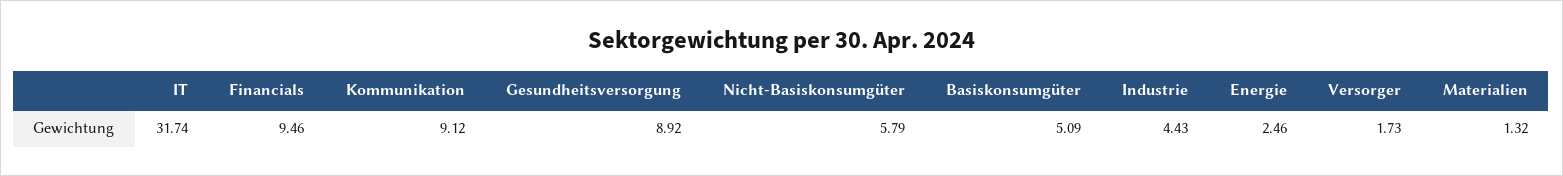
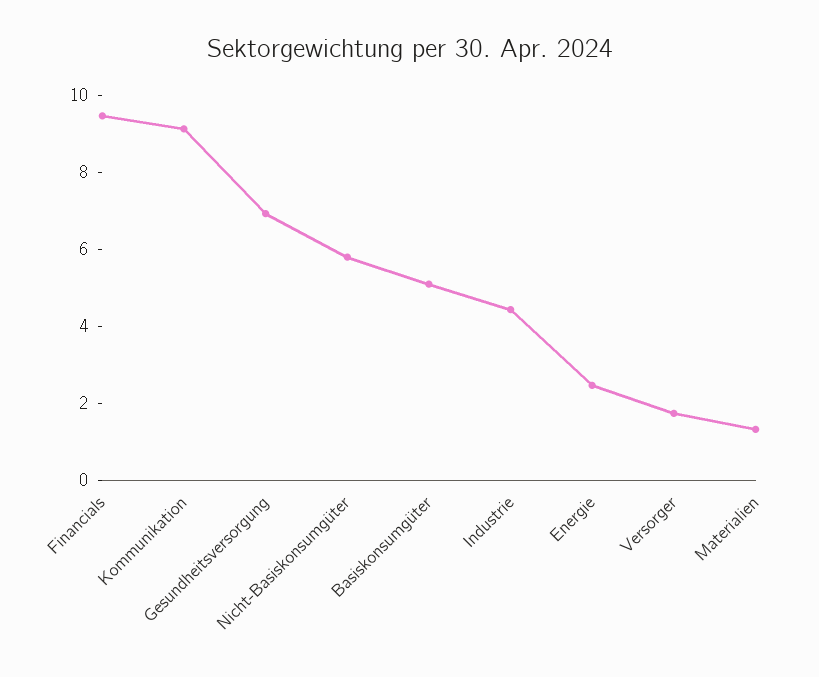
  {
-   "IT": 31.74,
    "Financials": 9.46,
    "Kommunikation": 9.12,
-   "Gesundheitsversorgung": 8.92,
+   "Gesundheitsversorgung": 7,
    "Nicht-Basiskonsumgüter": 5.79,
    "Basiskonsumgüter": 5.09,
    "Industrie": 4.43,
    "Energie": 2.46,
    "Versorger": 1.73,
    "Materialien": 1.32
  }

